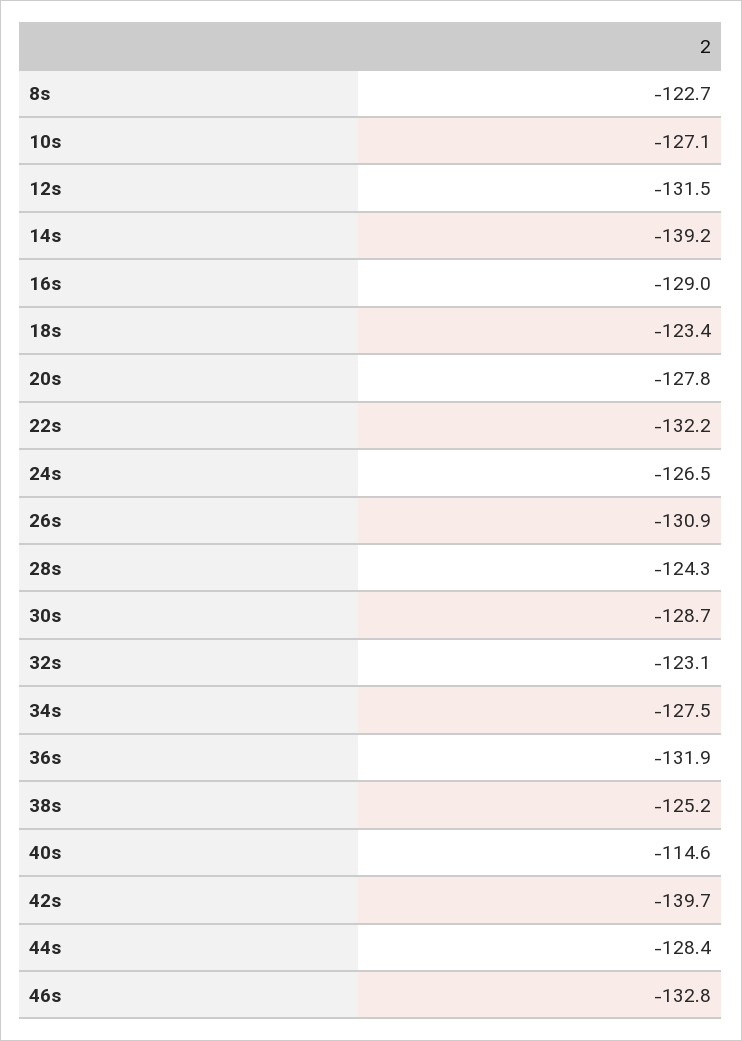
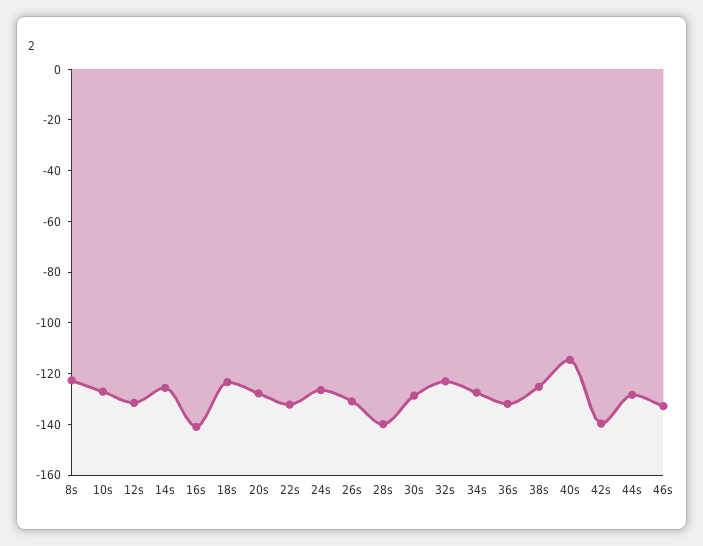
  {
    "8s": -122.7,
    "10s": -127.1,
    "12s": -131.5,
-   "14s": -139.2,
+   "14s": -125,
-   "16s": -129,
+   "16s": -140,
    "18s": -123.4,
    "20s": -127.8,
    "22s": -132.2,
    "24s": -126.5,
    "26s": -130.9,
-   "28s": -124.3,
+   "28s": -140,
    "30s": -128.7,
    "32s": -123.1,
    "34s": -127.5,
    "36s": -131.9,
    "38s": -125.2,
    "40s": -114.6,
    "42s": -139.7,
    "44s": -128.4,
    "46s": -132.8
  }

